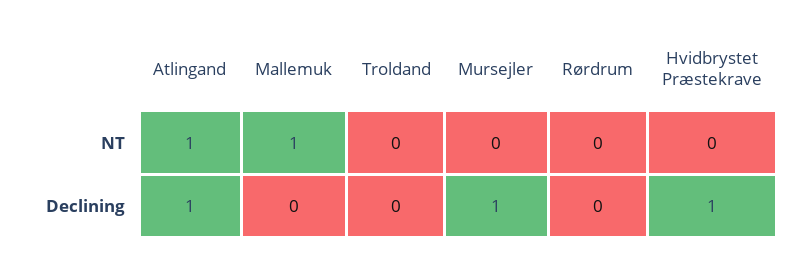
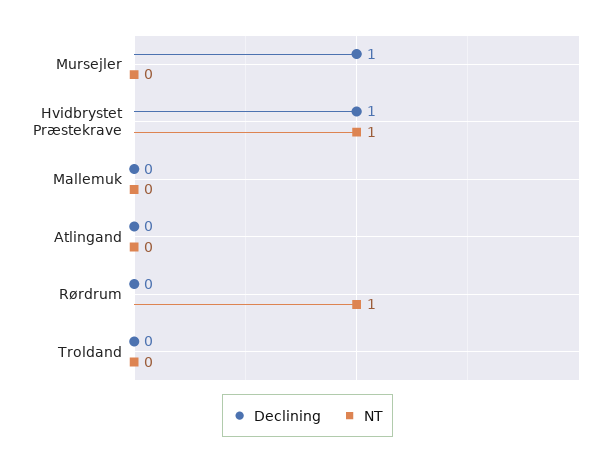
  {
    "NT": {
-     "Atlingand": 1,
+     "Atlingand": 0,
-     "Mallemuk": 1,
+     "Mallemuk": 0,
      "Troldand": 0,
      "Mursejler": 0,
-     "Rørdrum": 0,
+     "Rørdrum": 1,
-     "Hvidbrystet Præstekrave": 0
+     "Hvidbrystet Præstekrave": 1
    },
    "Declining": {
-     "Atlingand": 1,
+     "Atlingand": 0,
      "Mallemuk": 0,
      "Troldand": 0,
      "Mursejler": 1,
      "Rørdrum": 0,
      "Hvidbrystet Præstekrave": 1
    }
  }

